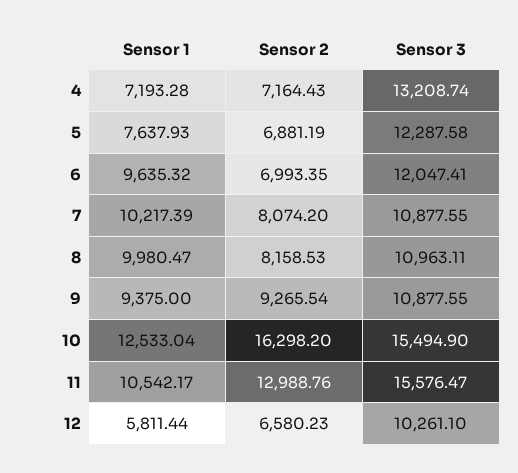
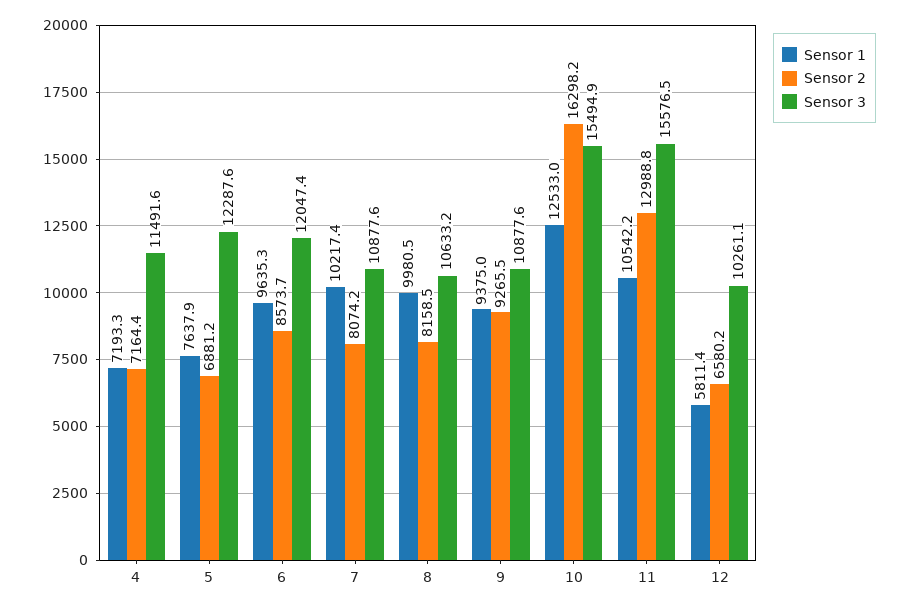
  {
    "Sensor 1": {
      "4": 7193.28,
      "5": 7637.93,
      "6": 9635.32,
      "7": 10217.39,
      "8": 9980.47,
      "9": 9375,
      "10": 12533.04,
      "11": 10542.17,
      "12": 5811.44
    },
    "Sensor 2": {
      "4": 7164.43,
      "5": 6881.19,
-     "6": 6993.35,
+     "6": 8573.7,
      "7": 8074.2,
      "8": 8158.53,
      "9": 9265.54,
      "10": 16298.2,
      "11": 12988.76,
      "12": 6580.23
    },
    "Sensor 3": {
-     "4": 13208.74,
+     "4": 11491.6,
      "5": 12287.58,
      "6": 12047.41,
      "7": 10877.55,
-     "8": 10963.11,
+     "8": 10633.2,
      "9": 10877.55,
      "10": 15494.9,
      "11": 15576.47,
      "12": 10261.1
    }
  }

